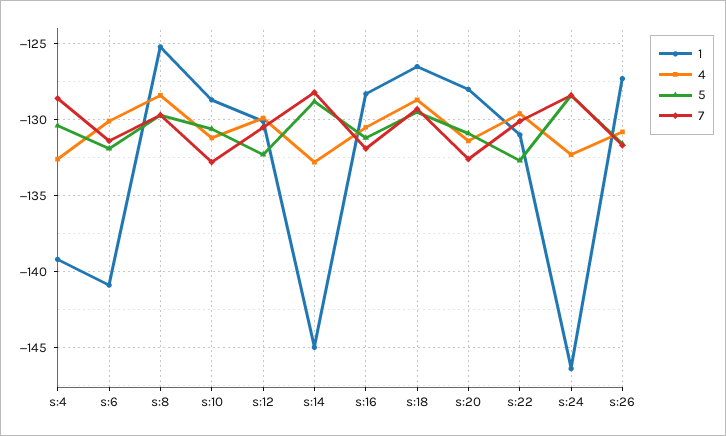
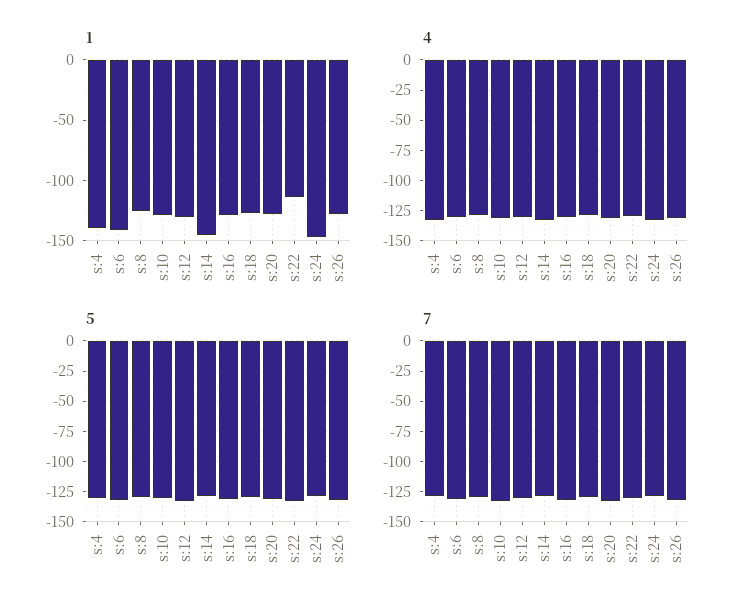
  {
    "1": {
      "s:4": -139,
      "s:6": -141,
      "s:8": -125,
      "s:10": -128.5,
      "s:12": -130,
      "s:14": -145,
      "s:16": -128.5,
      "s:18": -126.5,
      "s:20": -128,
-     "s:22": -131,
+     "s:22": -115,
      "s:24": -146.5,
      "s:26": -127.5
    },
    "4": {
      "s:4": -132.5,
      "s:6": -130,
      "s:8": -128.5,
      "s:10": -131,
      "s:12": -130,
      "s:14": -133,
      "s:16": -130.5,
      "s:18": -128.5,
      "s:20": -131.5,
      "s:22": -129.5,
      "s:24": -132.5,
      "s:26": -131
    },
    "5": {
      "s:4": -130.5,
      "s:6": -132,
      "s:8": -129.5,
      "s:10": -130.5,
      "s:12": -132.5,
      "s:14": -129,
      "s:16": -131,
      "s:18": -129.5,
      "s:20": -131,
      "s:22": -132.5,
      "s:24": -128.5,
      "s:26": -131.5
    },
    "7": {
      "s:4": -128.5,
      "s:6": -131.5,
      "s:8": -129.5,
      "s:10": -133,
      "s:12": -130.5,
      "s:14": -128,
      "s:16": -132,
      "s:18": -129.5,
      "s:20": -132.5,
      "s:22": -130,
      "s:24": -128.5,
      "s:26": -131.5
    }
  }

